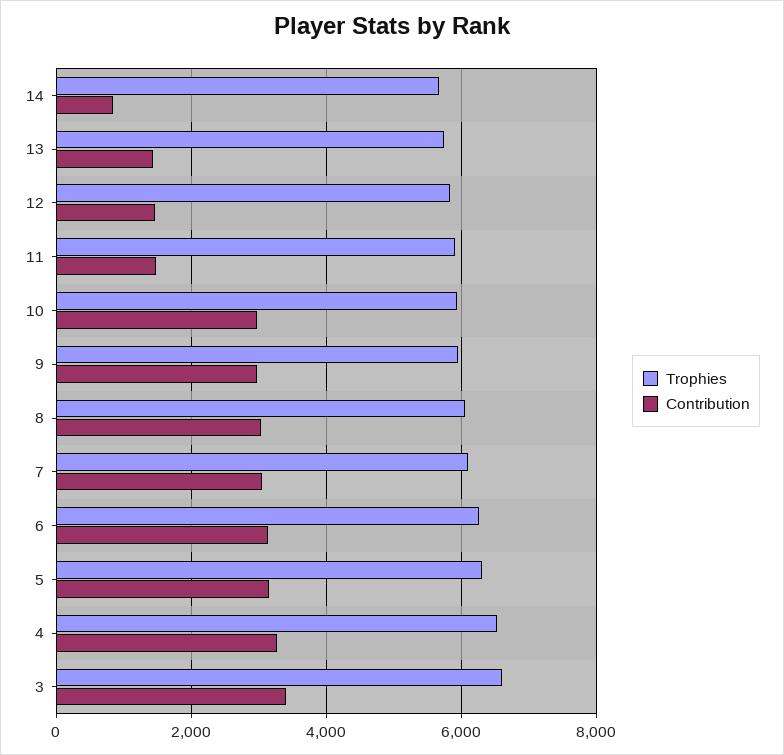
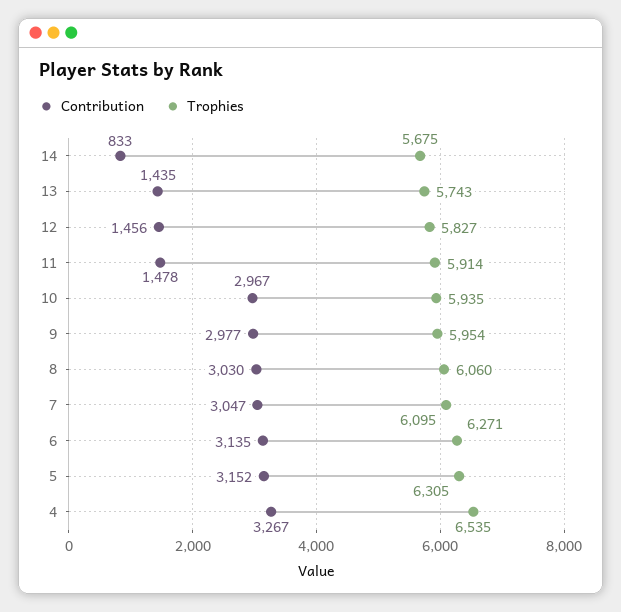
  {
    "Trophies": {
      "14": 5675,
      "13": 5743,
      "12": 5827,
      "11": 5914,
      "10": 5935,
      "9": 5954,
      "8": 6060,
      "7": 6095,
      "6": 6271,
      "5": 6305,
-     "4": 6535,
+     "4": 6535
-     "3": 6600
    },
    "Contribution": {
      "14": 833,
      "13": 1435,
      "12": 1456,
      "11": 1478,
      "10": 2967,
      "9": 2977,
      "8": 3030,
      "7": 3047,
      "6": 3135,
      "5": 3152,
-     "4": 3267,
+     "4": 3267
-     "3": 3400
    }
  }

